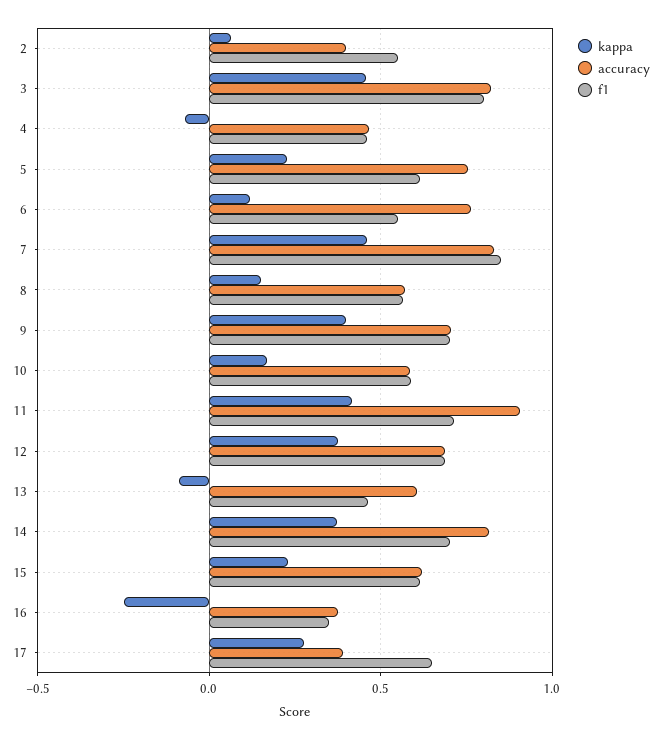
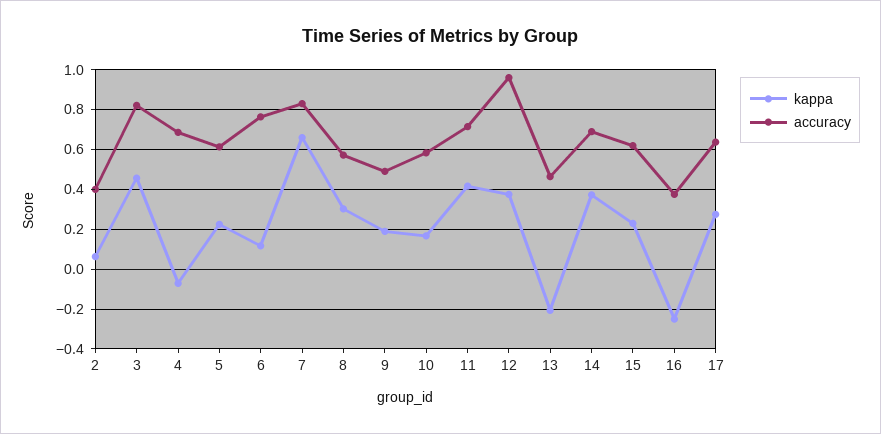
  {
    "kappa": {
      "2": 0.05,
      "3": 0.45,
      "4": -0.05,
      "5": 0.25,
      "6": 0.1,
-     "7": 0.45,
+     "7": 0.65,
-     "8": 0.15,
+     "8": 0.3,
-     "9": 0.4,
+     "9": 0.2,
      "10": 0.15,
      "11": 0.4,
      "12": 0.4,
-     "13": -0.1,
+     "13": -0.2,
      "14": 0.35,
      "15": 0.25,
      "16": -0.25,
      "17": 0.25
    },
    "accuracy": {
      "2": 0.4,
      "3": 0.8,
-     "4": 0.45,
+     "4": 0.7,
-     "5": 0.75,
+     "5": 0.6,
      "6": 0.75,
      "7": 0.85,
      "8": 0.55,
-     "9": 0.7,
+     "9": 0.5,
      "10": 0.6,
-     "11": 0.9,
+     "11": 0.7,
-     "12": 0.7,
+     "12": 0.95,
-     "13": 0.6,
+     "13": 0.45,
-     "14": 0.8,
+     "14": 0.7,
      "15": 0.6,
      "16": 0.4,
-     "17": 0.4
+     "17": 0.65
-   },
+   }
-   "f1": {
-     "2": 0.55,
-     "3": 0.8,
-     "4": 0.45,
-     "5": 0.6,
-     "6": 0.55,
-     "7": 0.85,
-     "8": 0.55,
-     "9": 0.7,
-     "10": 0.6,
-     "11": 0.7,
-     "12": 0.7,
-     "13": 0.45,
-     "14": 0.7,
-     "15": 0.6,
-     "16": 0.35,
-     "17": 0.65
-   }
  }

